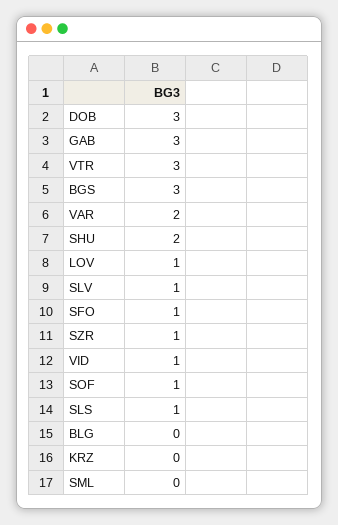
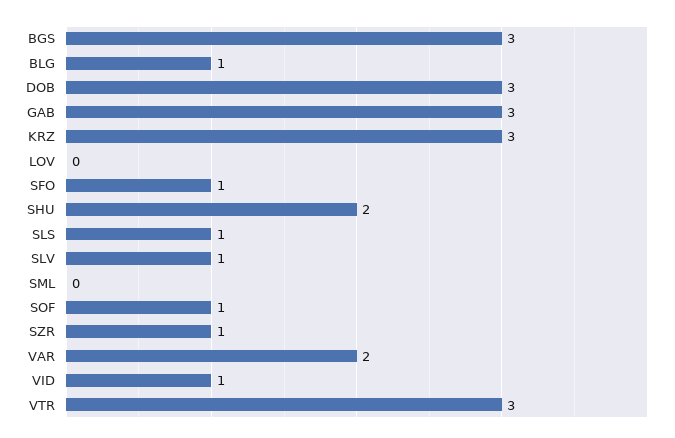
  {
    "DOB": 3,
    "GAB": 3,
    "VTR": 3,
    "BGS": 3,
    "VAR": 2,
    "SHU": 2,
-   "LOV": 1,
+   "LOV": 0,
    "SLV": 1,
    "SFO": 1,
    "SZR": 1,
    "VID": 1,
    "SOF": 1,
    "SLS": 1,
-   "BLG": 0,
+   "BLG": 1,
-   "KRZ": 0,
+   "KRZ": 3,
    "SML": 0
  }

